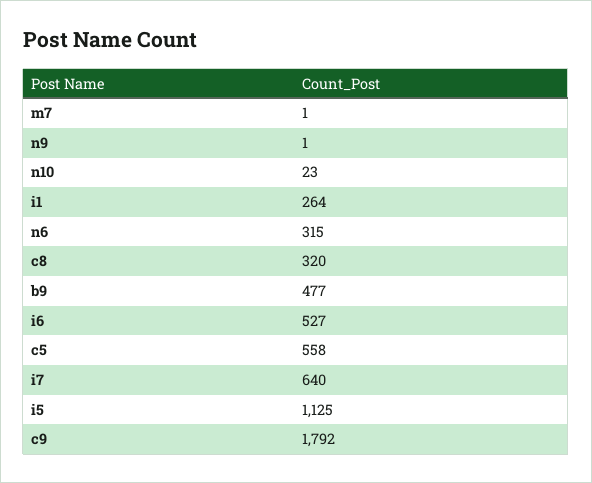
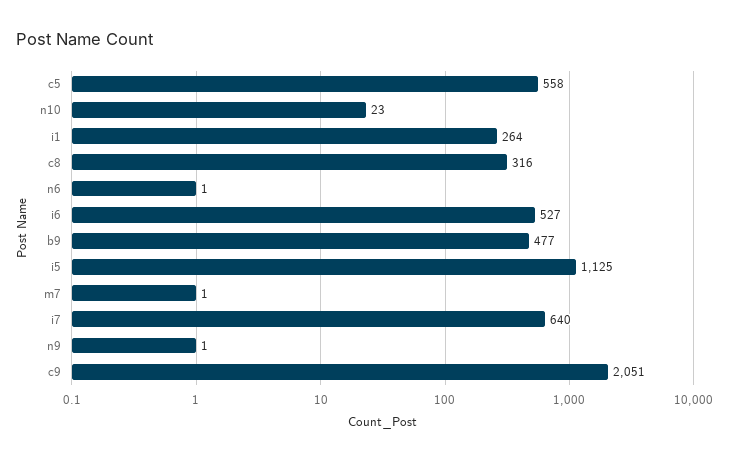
  {
    "m7": 1,
    "n9": 1,
    "n10": 23,
    "i1": 264,
-   "n6": 315,
+   "n6": 1,
-   "c8": 320,
+   "c8": 316,
    "b9": 477,
    "i6": 527,
    "c5": 558,
    "i7": 640,
    "i5": 1125,
-   "c9": 1792
+   "c9": 2051
  }

